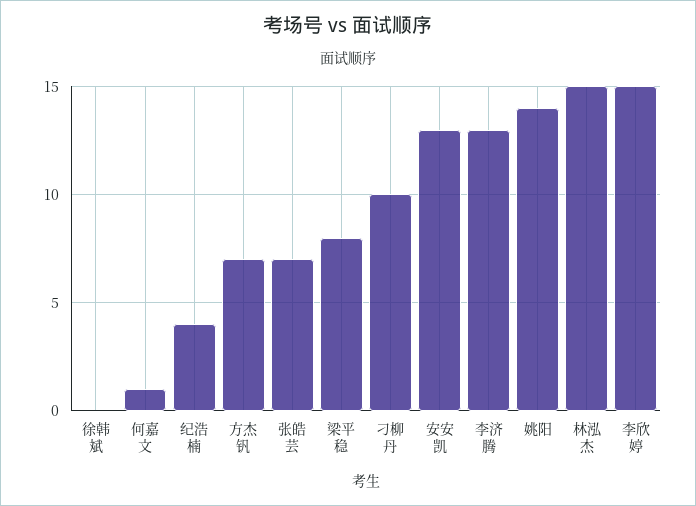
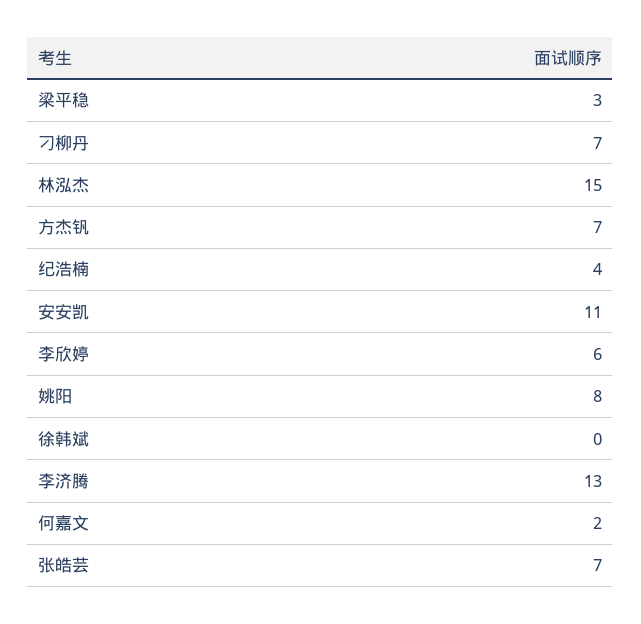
  {
    "徐韩斌": 0,
-   "何嘉文": 1,
+   "何嘉文": 2,
    "纪浩楠": 4,
    "方杰钒": 7,
    "张皓芸": 7,
-   "梁平稳": 8,
+   "梁平稳": 3,
-   "刁柳丹": 10,
+   "刁柳丹": 7,
-   "安安凯": 13,
+   "安安凯": 11,
    "李济腾": 13,
-   "姚阳": 14,
+   "姚阳": 8,
    "林泓杰": 15,
-   "李欣婷": 15
+   "李欣婷": 6
  }

